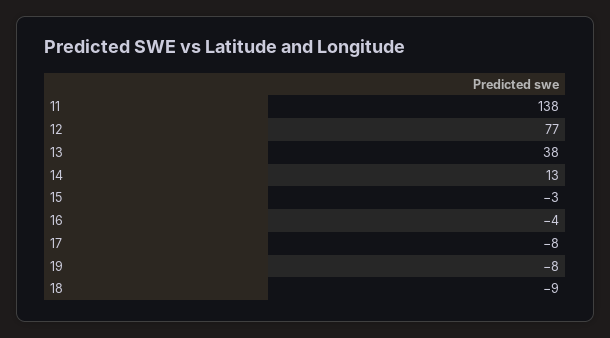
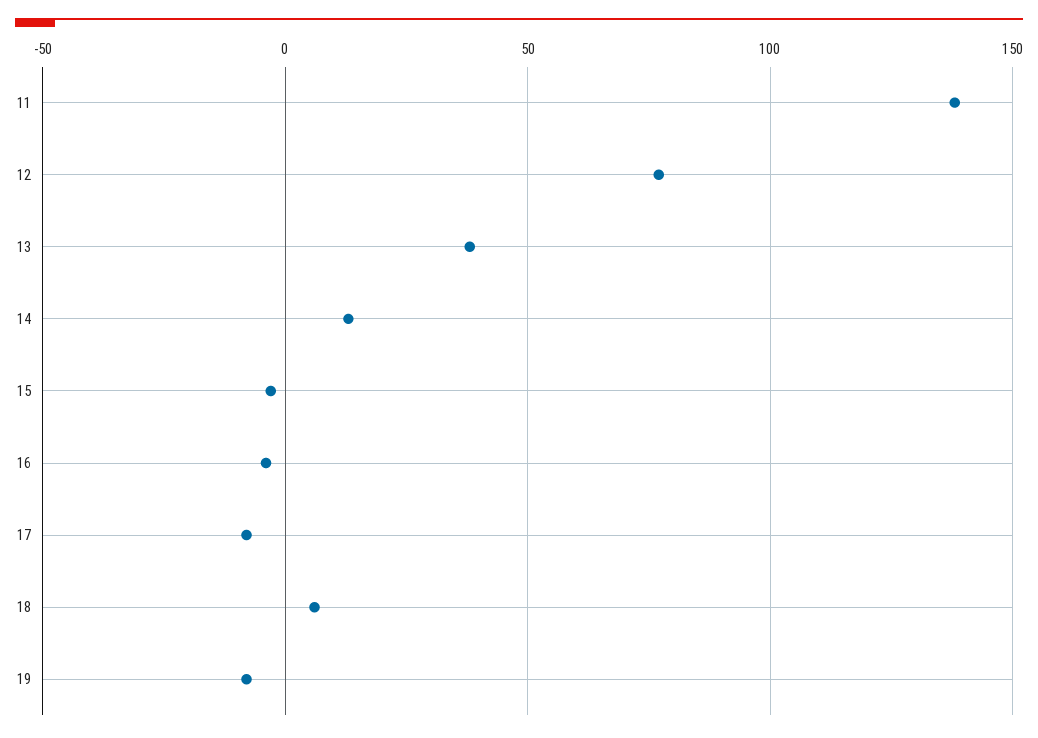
  {
    "11": 138,
    "12": 77,
    "13": 38,
    "14": 13,
    "15": -3,
    "16": -4,
    "17": -8,
    "19": -8,
-   "18": -9
+   "18": 5
  }

